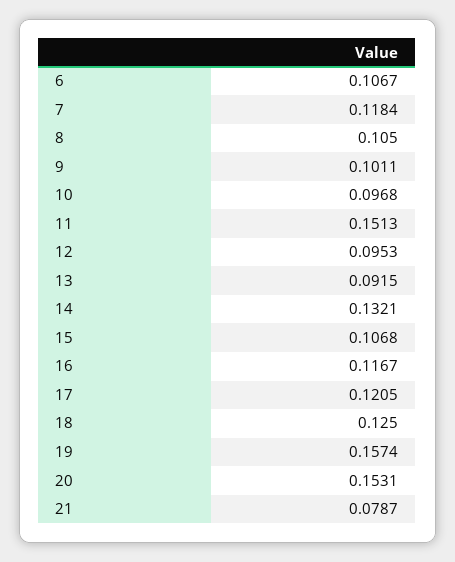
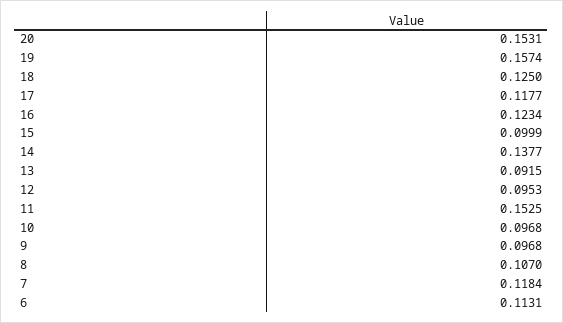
  {
-   "6": 0.1067,
+   "6": 0.1131,
    "7": 0.1184,
-   "8": 0.105,
+   "8": 0.107,
-   "9": 0.1011,
+   "9": 0.0968,
    "10": 0.0968,
-   "11": 0.1513,
+   "11": 0.1525,
    "12": 0.0953,
    "13": 0.0915,
-   "14": 0.1321,
+   "14": 0.1377,
-   "15": 0.1068,
+   "15": 0.0999,
-   "16": 0.1167,
+   "16": 0.1234,
-   "17": 0.1205,
+   "17": 0.1177,
    "18": 0.125,
    "19": 0.1574,
-   "20": 0.1531,
+   "20": 0.1531
-   "21": 0.0787
  }

